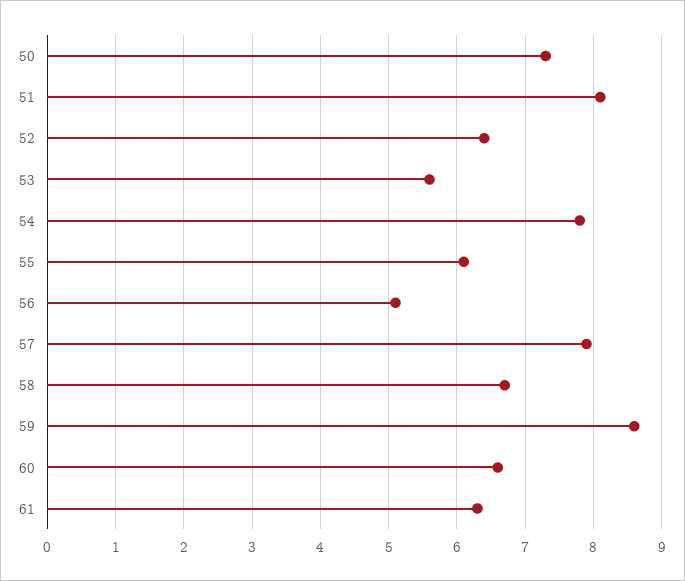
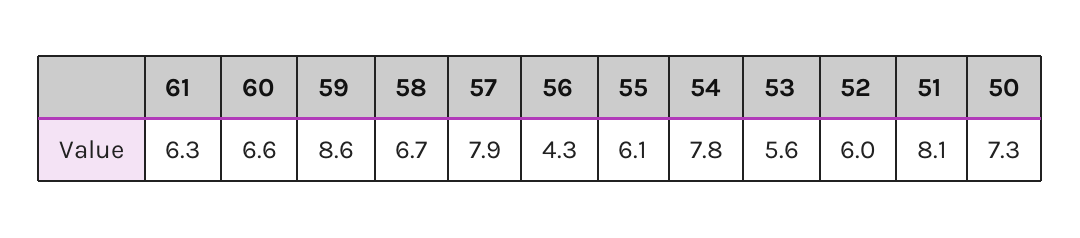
  {
    "50": 7.3,
    "51": 8.1,
-   "52": 6.4,
+   "52": 6,
    "53": 5.6,
    "54": 7.8,
    "55": 6.1,
-   "56": 5.1,
+   "56": 4.3,
    "57": 7.9,
    "58": 6.7,
    "59": 8.6,
    "60": 6.6,
    "61": 6.3
  }

